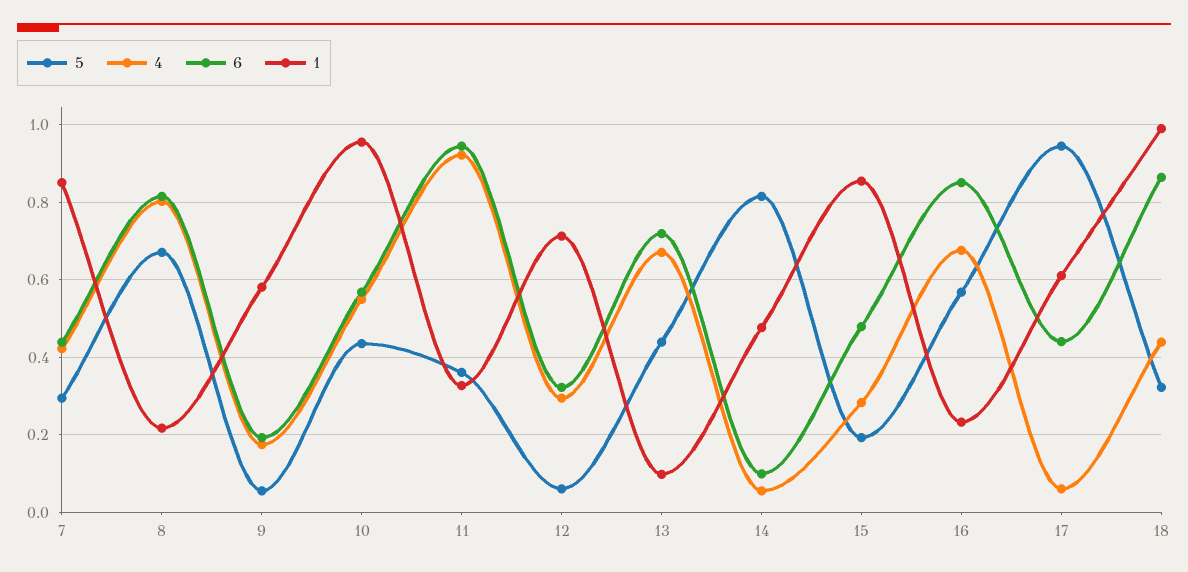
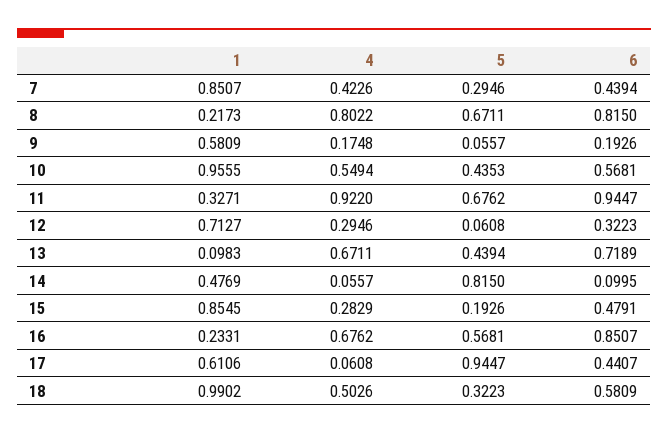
  {
    "5": {
      "7": 0.2946,
      "8": 0.6711,
      "9": 0.0557,
      "10": 0.4353,
-     "11": 0.36,
+     "11": 0.6762,
      "12": 0.0608,
      "13": 0.4394,
      "14": 0.815,
      "15": 0.1926,
      "16": 0.5681,
      "17": 0.9447,
      "18": 0.3223
    },
    "4": {
      "7": 0.4226,
      "8": 0.8022,
      "9": 0.1748,
      "10": 0.5494,
      "11": 0.922,
      "12": 0.2946,
      "13": 0.6711,
      "14": 0.0557,
      "15": 0.2829,
      "16": 0.6762,
      "17": 0.0608,
-     "18": 0.44
+     "18": 0.5026
    },
    "6": {
      "7": 0.4394,
      "8": 0.815,
      "9": 0.1926,
      "10": 0.5681,
      "11": 0.9447,
      "12": 0.3223,
      "13": 0.7189,
      "14": 0.0995,
      "15": 0.4791,
      "16": 0.8507,
      "17": 0.4407,
-     "18": 0.86
+     "18": 0.5809
    },
    "1": {
      "7": 0.8507,
      "8": 0.2173,
      "9": 0.5809,
      "10": 0.9555,
      "11": 0.3271,
      "12": 0.7127,
      "13": 0.0983,
      "14": 0.4769,
      "15": 0.8545,
      "16": 0.2331,
      "17": 0.6106,
      "18": 0.9902
    }
  }

